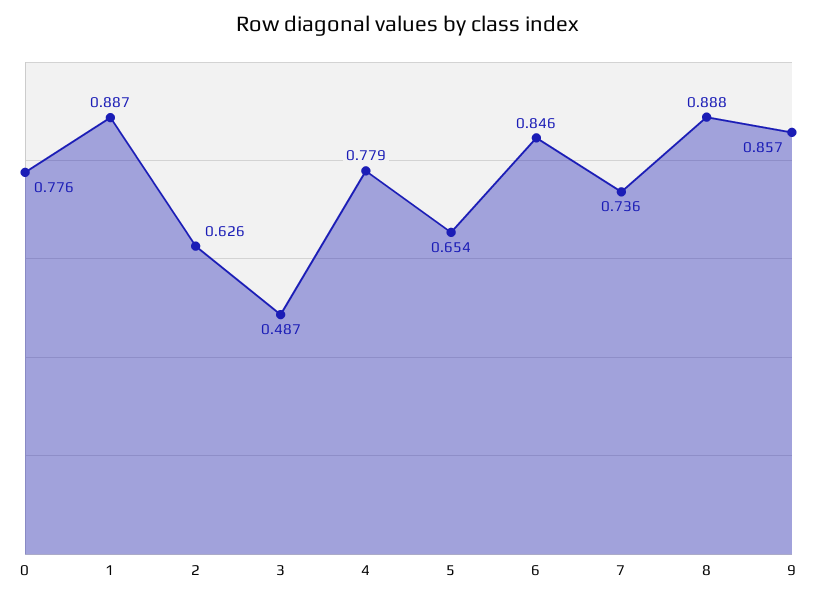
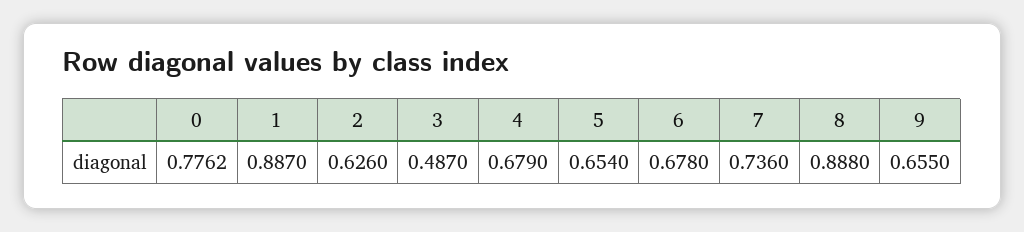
  {
    "0": 0.7762,
    "1": 0.887,
    "2": 0.626,
    "3": 0.487,
-   "4": 0.779,
+   "4": 0.679,
    "5": 0.654,
-   "6": 0.846,
+   "6": 0.678,
    "7": 0.736,
    "8": 0.888,
-   "9": 0.857
+   "9": 0.655
  }

